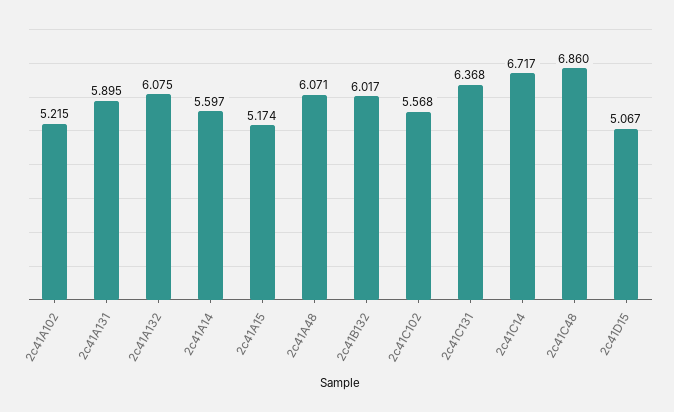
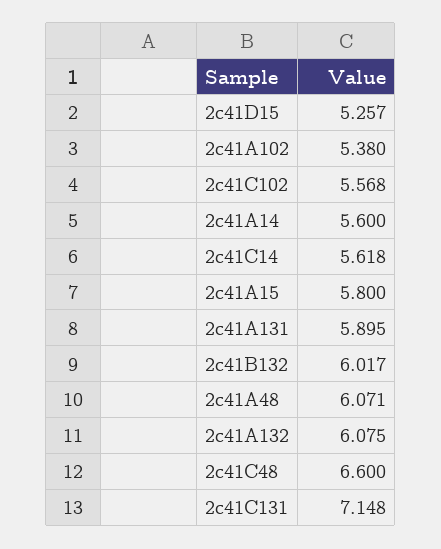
  {
-   "2c41A102": 5.215,
+   "2c41A102": 5.38,
    "2c41A131": 5.895,
    "2c41A132": 6.075,
-   "2c41A14": 5.597,
+   "2c41A14": 5.6,
-   "2c41A15": 5.174,
+   "2c41A15": 5.8,
    "2c41A48": 6.071,
    "2c41B132": 6.017,
    "2c41C102": 5.568,
-   "2c41C131": 6.368,
+   "2c41C131": 7.148,
-   "2c41C14": 6.717,
+   "2c41C14": 5.618,
-   "2c41C48": 6.86,
+   "2c41C48": 6.6,
-   "2c41D15": 5.067
+   "2c41D15": 5.257
  }

